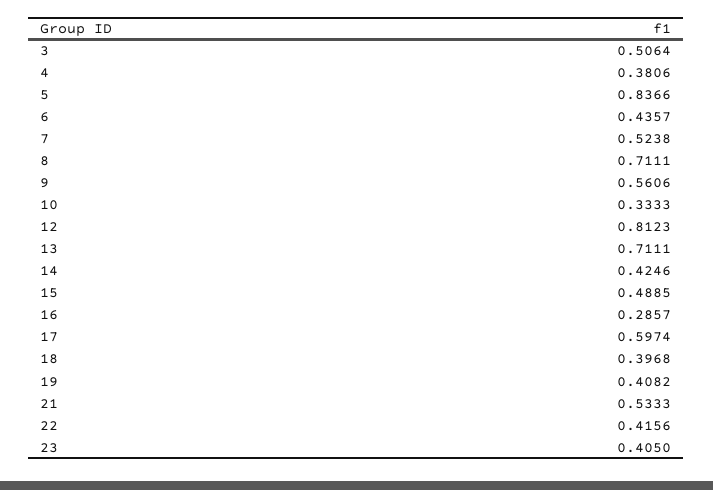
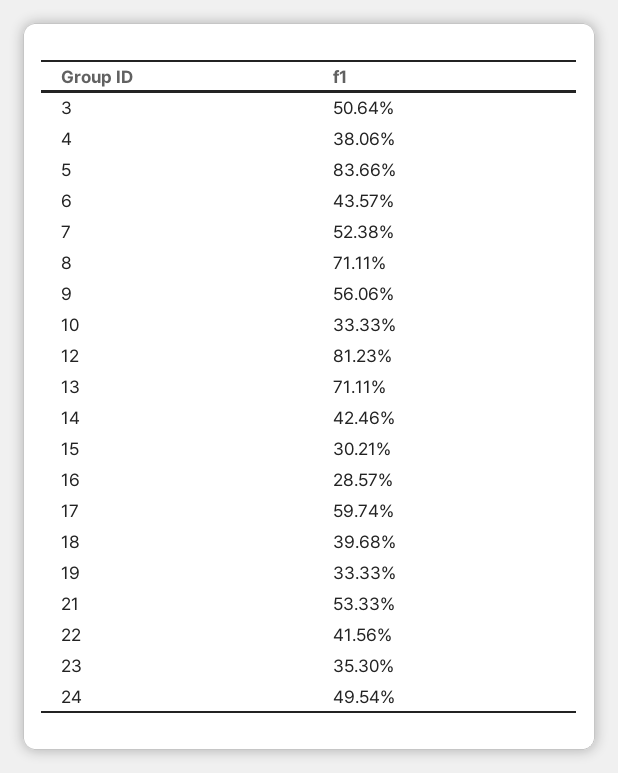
  {
    "3": 0.5064,
    "4": 0.3806,
    "5": 0.8366,
    "6": 0.4357,
    "7": 0.5238,
    "8": 0.7111,
    "9": 0.5606,
    "10": 0.3333,
    "12": 0.8123,
    "13": 0.7111,
    "14": 0.4246,
-   "15": 0.4885,
+   "15": 0.3021,
    "16": 0.2857,
    "17": 0.5974,
    "18": 0.3968,
-   "19": 0.4082,
+   "19": 0.3333,
    "21": 0.5333,
    "22": 0.4156,
-   "23": 0.405
+   "23": 0.353,
+   "24": 0.4954
  }

